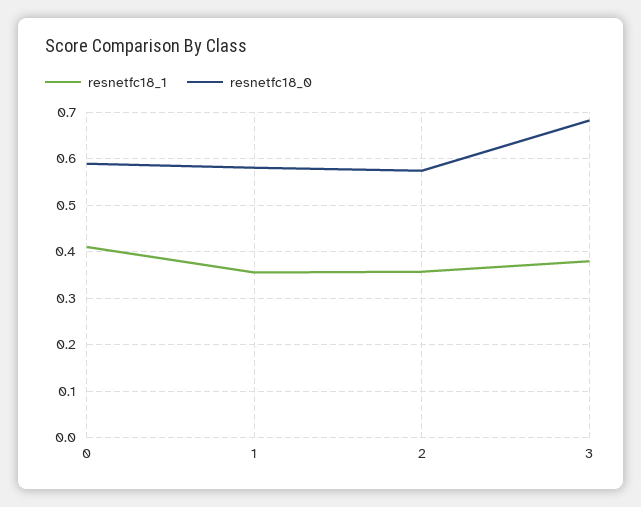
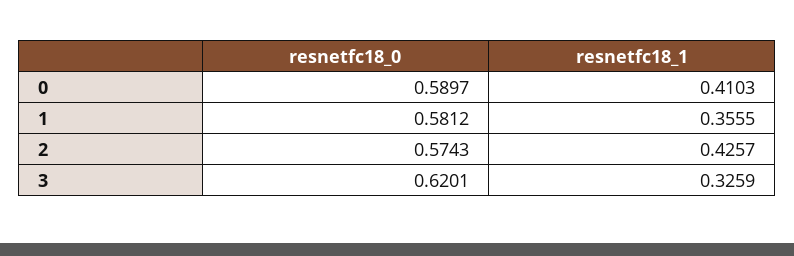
  {
    "resnetfc18_1": {
      "0": 0.4103,
      "1": 0.3555,
-     "2": 0.36,
+     "2": 0.4257,
-     "3": 0.38
+     "3": 0.3259
    },
    "resnetfc18_0": {
      "0": 0.5897,
      "1": 0.5812,
      "2": 0.5743,
-     "3": 0.68
+     "3": 0.6201
    }
  }

